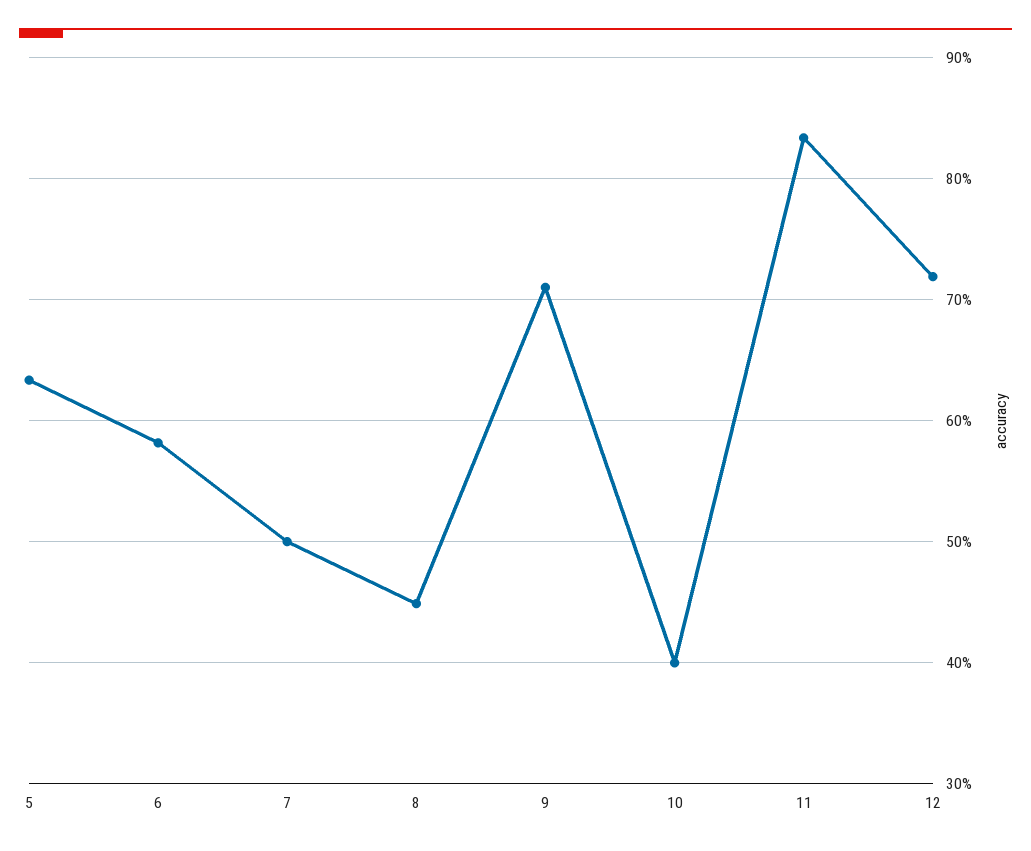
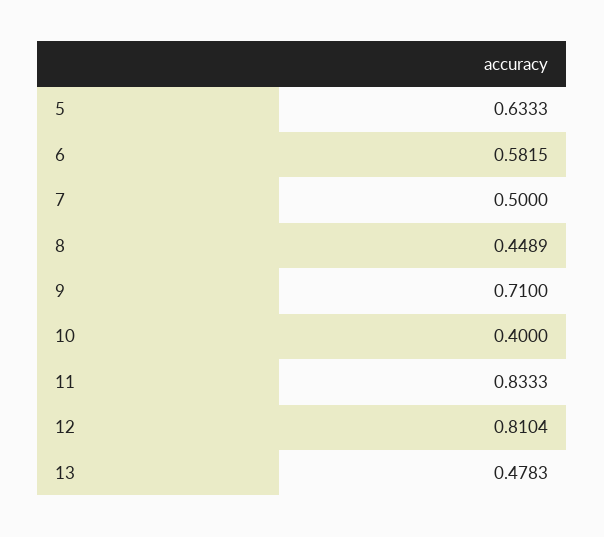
  {
    "5": 0.6333,
    "6": 0.5815,
    "7": 0.5,
    "8": 0.4489,
    "9": 0.71,
    "10": 0.4,
    "11": 0.8333,
-   "12": 0.72
+   "12": 0.8104,
+   "13": 0.4783
  }

